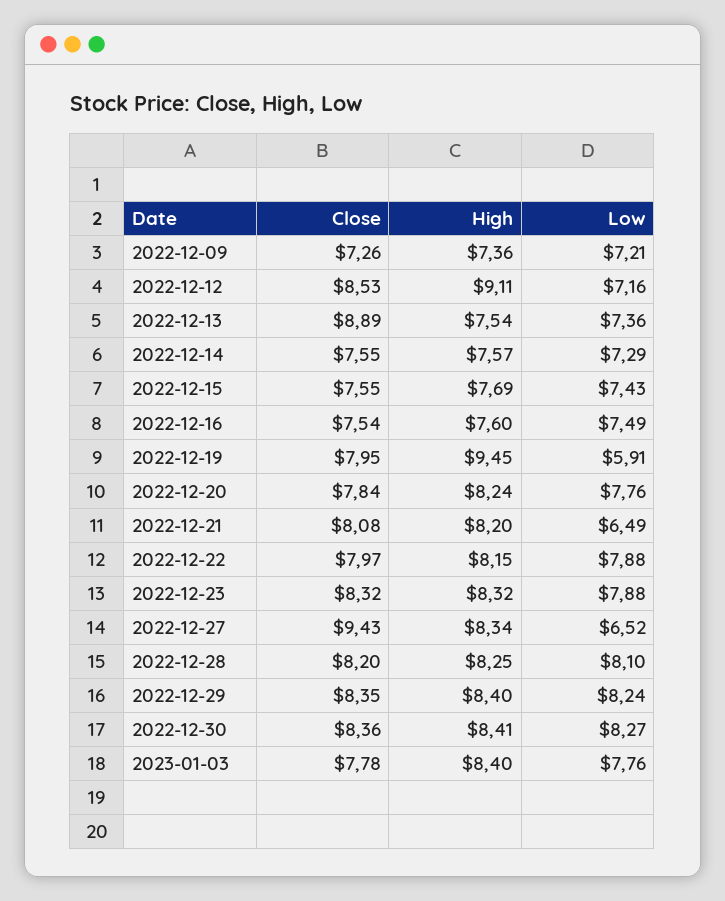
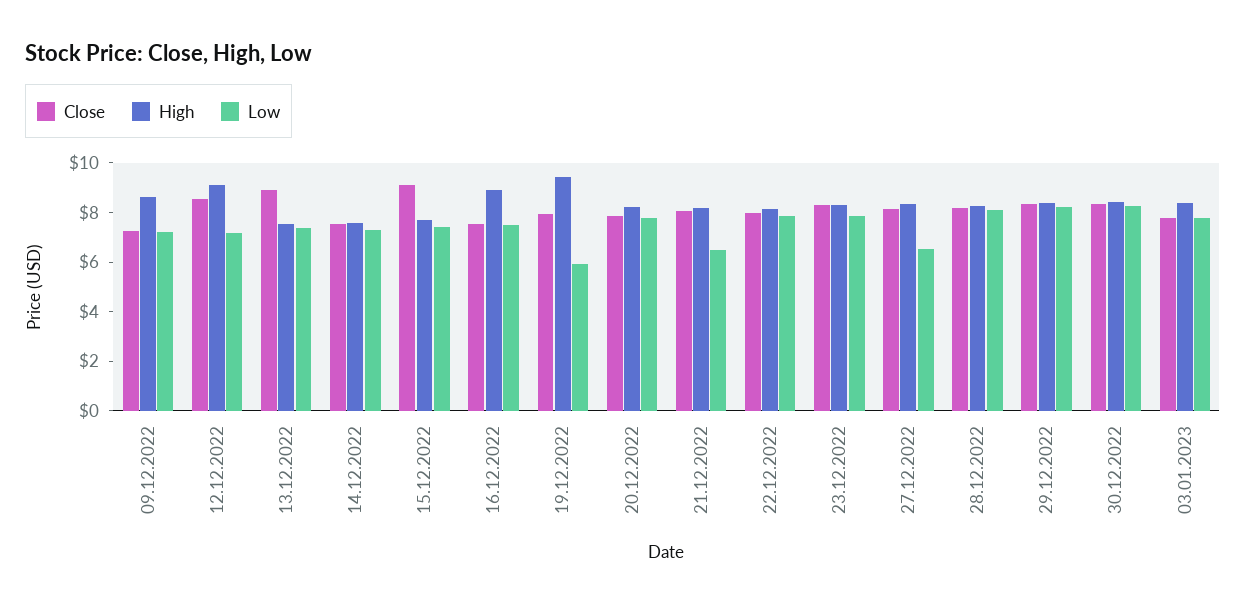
  {
    "Close": {
      "2022-12-09": 7.26,
      "2022-12-12": 8.53,
      "2022-12-13": 8.89,
      "2022-12-14": 7.55,
-     "2022-12-15": 7.55,
+     "2022-12-15": 9,
      "2022-12-16": 7.54,
      "2022-12-19": 7.95,
      "2022-12-20": 7.84,
      "2022-12-21": 8.08,
      "2022-12-22": 7.97,
      "2022-12-23": 8.32,
-     "2022-12-27": 9.43,
+     "2022-12-27": 8,
      "2022-12-28": 8.2,
      "2022-12-29": 8.35,
      "2022-12-30": 8.36,
      "2023-01-03": 7.78
    },
    "High": {
-     "2022-12-09": 7.36,
+     "2022-12-09": 8.5,
      "2022-12-12": 9.11,
      "2022-12-13": 7.54,
      "2022-12-14": 7.57,
      "2022-12-15": 7.69,
-     "2022-12-16": 7.6,
+     "2022-12-16": 9,
      "2022-12-19": 9.45,
      "2022-12-20": 8.24,
      "2022-12-21": 8.2,
      "2022-12-22": 8.15,
      "2022-12-23": 8.32,
      "2022-12-27": 8.34,
      "2022-12-28": 8.25,
      "2022-12-29": 8.4,
      "2022-12-30": 8.41,
      "2023-01-03": 8.4
    },
    "Low": {
      "2022-12-09": 7.21,
      "2022-12-12": 7.16,
      "2022-12-13": 7.36,
      "2022-12-14": 7.29,
      "2022-12-15": 7.43,
      "2022-12-16": 7.49,
      "2022-12-19": 5.91,
      "2022-12-20": 7.76,
      "2022-12-21": 6.49,
      "2022-12-22": 7.88,
      "2022-12-23": 7.88,
      "2022-12-27": 6.52,
      "2022-12-28": 8.1,
      "2022-12-29": 8.24,
      "2022-12-30": 8.27,
      "2023-01-03": 7.76
    }
  }

